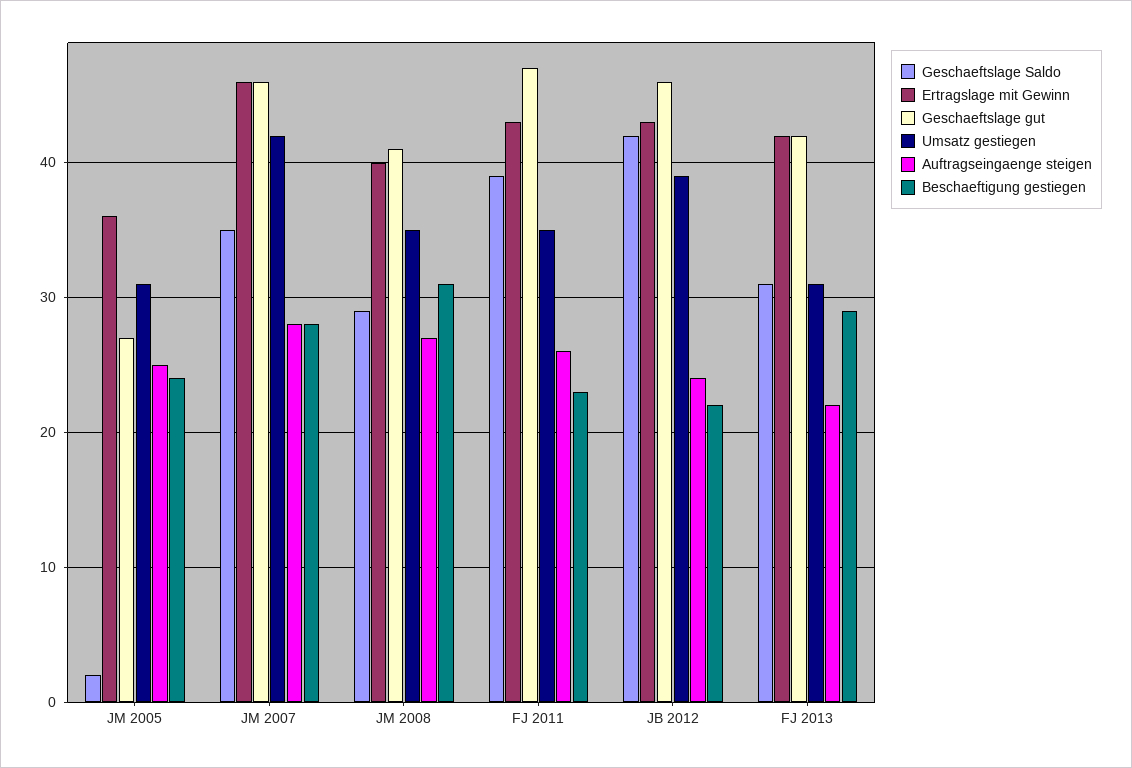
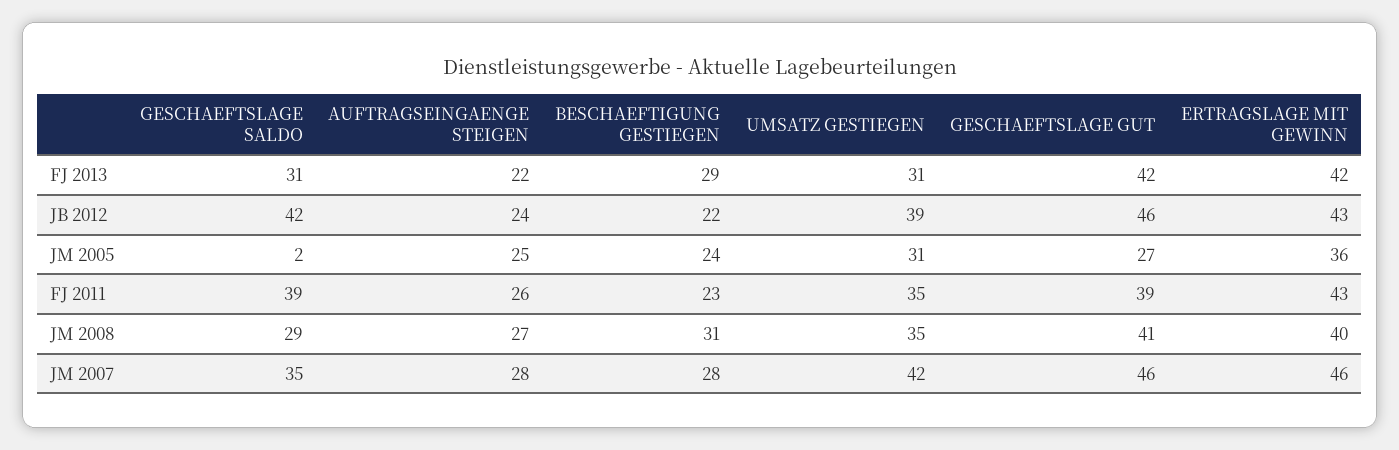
  {
    "Geschaeftslage Saldo": {
      "JM 2005": 2,
      "JM 2007": 35,
      "JM 2008": 29,
      "FJ 2011": 39,
      "JB 2012": 42,
      "FJ 2013": 31
    },
    "Ertragslage mit Gewinn": {
      "JM 2005": 36,
      "JM 2007": 46,
      "JM 2008": 40,
      "FJ 2011": 43,
      "JB 2012": 43,
      "FJ 2013": 42
    },
    "Geschaeftslage gut": {
      "JM 2005": 27,
      "JM 2007": 46,
      "JM 2008": 41,
-     "FJ 2011": 47,
+     "FJ 2011": 39,
      "JB 2012": 46,
      "FJ 2013": 42
    },
    "Umsatz gestiegen": {
      "JM 2005": 31,
      "JM 2007": 42,
      "JM 2008": 35,
      "FJ 2011": 35,
      "JB 2012": 39,
      "FJ 2013": 31
    },
    "Auftragseingaenge steigen": {
      "JM 2005": 25,
      "JM 2007": 28,
      "JM 2008": 27,
      "FJ 2011": 26,
      "JB 2012": 24,
      "FJ 2013": 22
    },
    "Beschaeftigung gestiegen": {
      "JM 2005": 24,
      "JM 2007": 28,
      "JM 2008": 31,
      "FJ 2011": 23,
      "JB 2012": 22,
      "FJ 2013": 29
    }
  }

